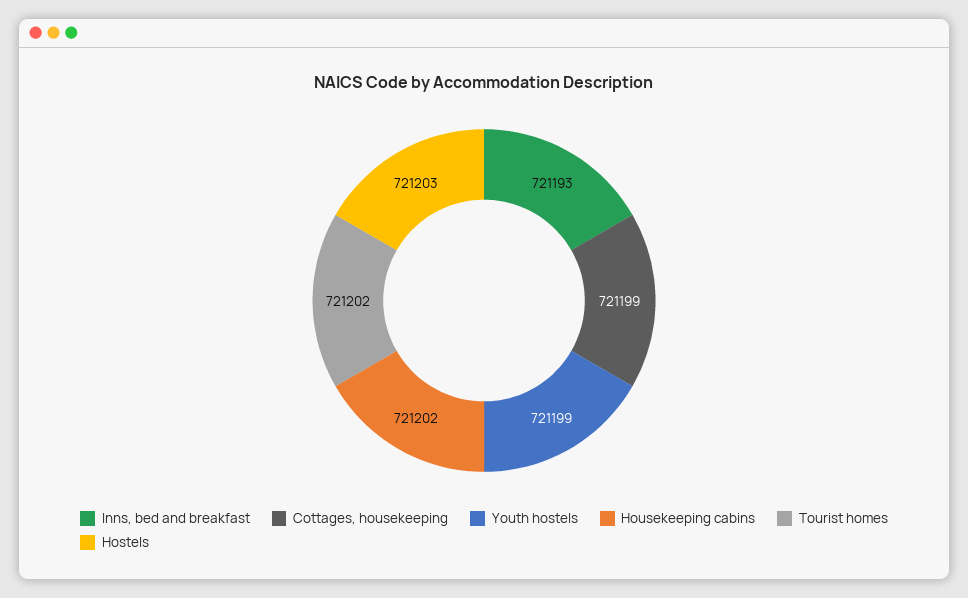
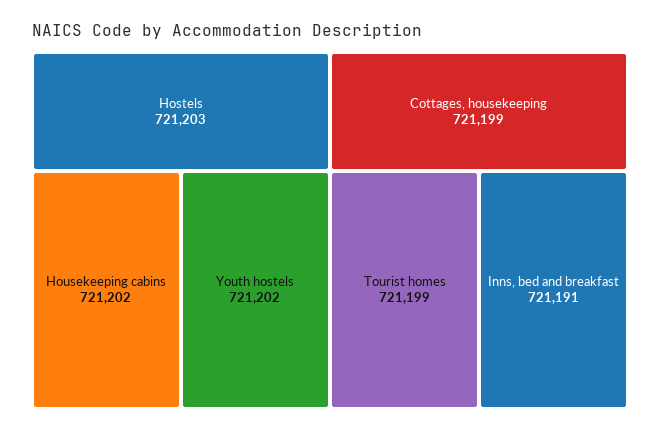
  {
-   "Inns, bed and breakfast": 721193,
+   "Inns, bed and breakfast": 721191,
    "Cottages, housekeeping": 721199,
-   "Youth hostels": 721199,
+   "Youth hostels": 721202,
    "Housekeeping cabins": 721202,
-   "Tourist homes": 721202,
+   "Tourist homes": 721199,
    "Hostels": 721203
  }

